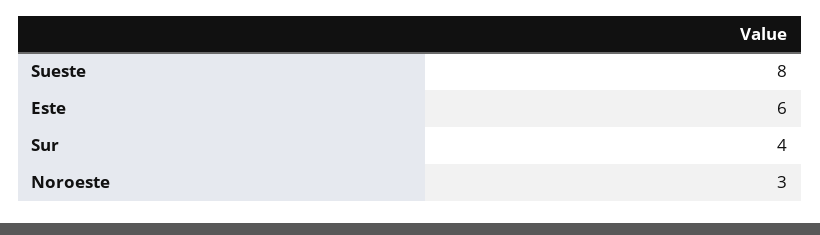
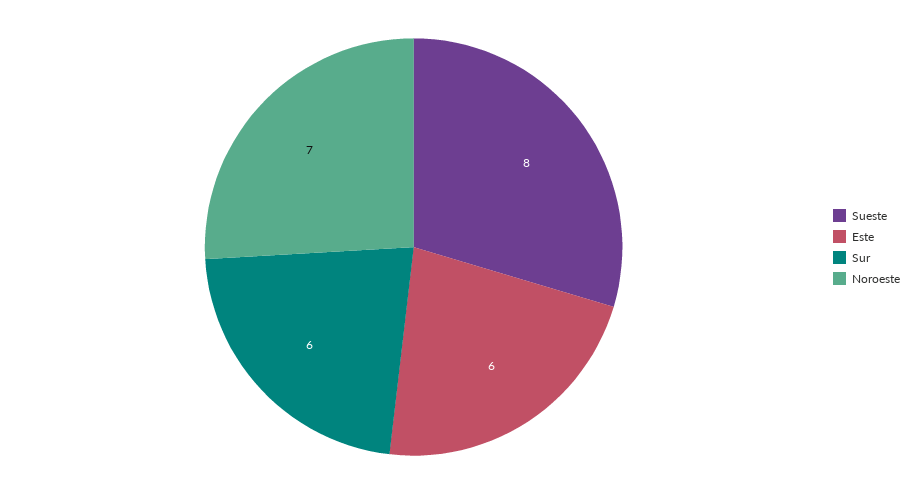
  {
    "Sueste": 8,
    "Este": 6,
-   "Sur": 4,
+   "Sur": 6,
-   "Noroeste": 3
+   "Noroeste": 7
  }

